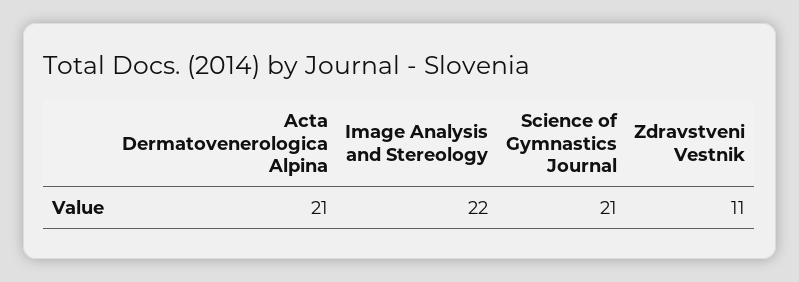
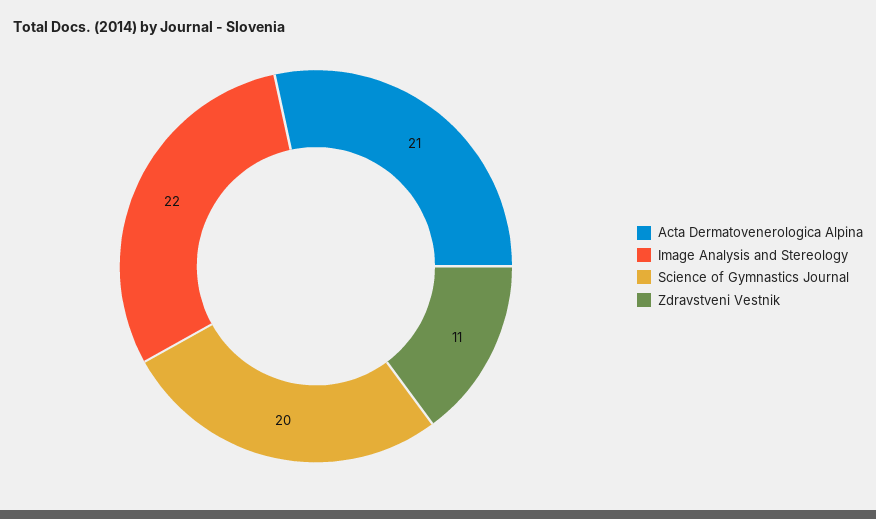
  {
    "Acta Dermatovenerologica Alpina": 21,
    "Image Analysis and Stereology": 22,
-   "Science of Gymnastics Journal": 21,
+   "Science of Gymnastics Journal": 20,
    "Zdravstveni Vestnik": 11
  }

